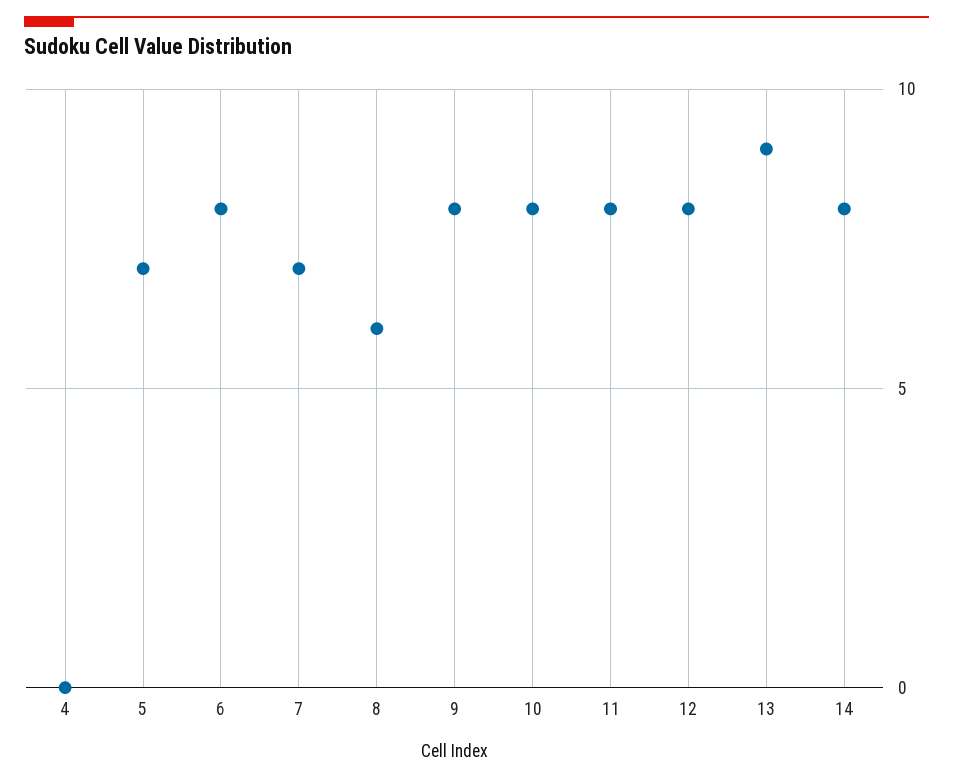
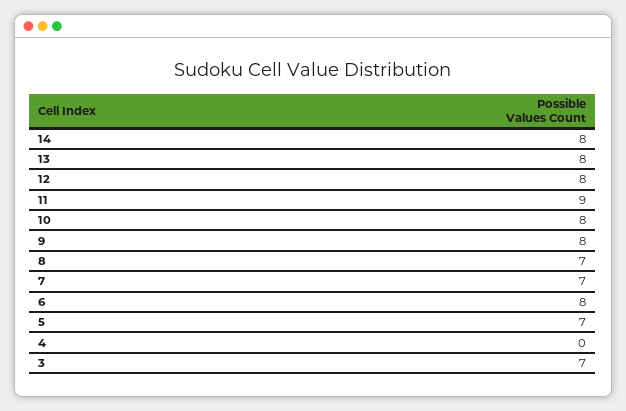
  {
    "4": 0,
    "5": 7,
    "6": 8,
    "7": 7,
-   "8": 6,
+   "8": 7,
    "9": 8,
    "10": 8,
-   "11": 8,
+   "11": 9,
    "12": 8,
-   "13": 9,
+   "13": 8,
-   "14": 8
+   "14": 8,
+   "3": 7
  }

